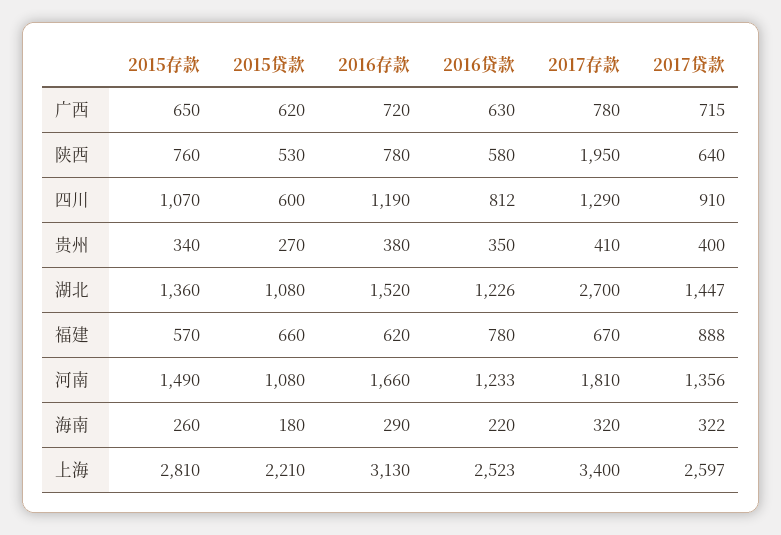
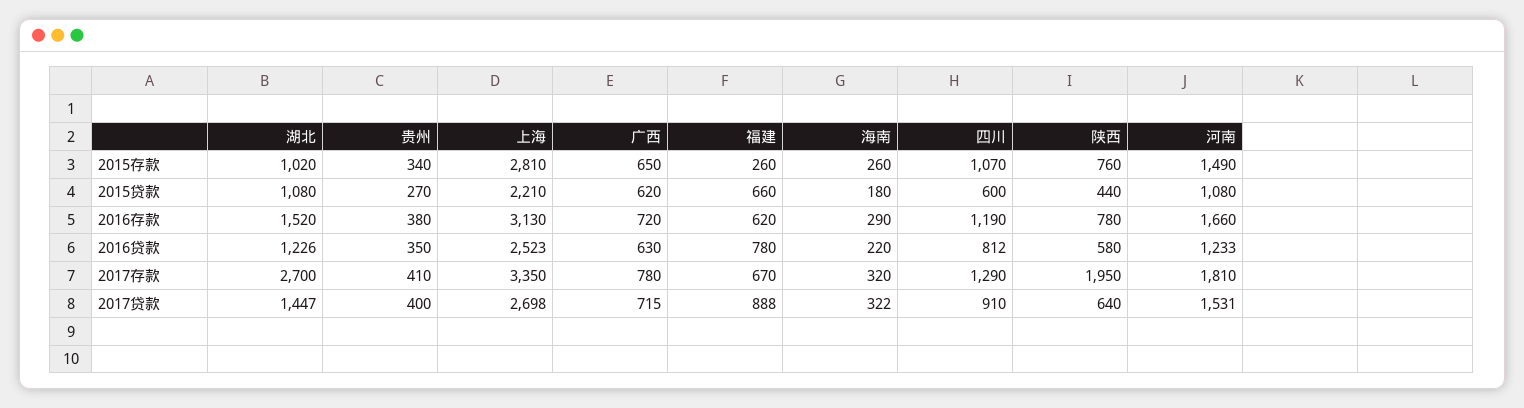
  {
    "2015存款": {
      "广西": 650,
      "陕西": 760,
      "四川": 1070,
      "贵州": 340,
-     "湖北": 1360,
+     "湖北": 1020,
-     "福建": 570,
+     "福建": 260,
      "河南": 1490,
      "海南": 260,
      "上海": 2810
    },
    "2015贷款": {
      "广西": 620,
-     "陕西": 530,
+     "陕西": 440,
      "四川": 600,
      "贵州": 270,
      "湖北": 1080,
      "福建": 660,
      "河南": 1080,
      "海南": 180,
      "上海": 2210
    },
    "2016存款": {
      "广西": 720,
      "陕西": 780,
      "四川": 1190,
      "贵州": 380,
      "湖北": 1520,
      "福建": 620,
      "河南": 1660,
      "海南": 290,
      "上海": 3130
    },
    "2016贷款": {
      "广西": 630,
      "陕西": 580,
      "四川": 812,
      "贵州": 350,
      "湖北": 1226,
      "福建": 780,
      "河南": 1233,
      "海南": 220,
      "上海": 2523
    },
    "2017存款": {
      "广西": 780,
      "陕西": 1950,
      "四川": 1290,
      "贵州": 410,
      "湖北": 2700,
      "福建": 670,
      "河南": 1810,
      "海南": 320,
-     "上海": 3400
+     "上海": 3350
    },
    "2017贷款": {
      "广西": 715,
      "陕西": 640,
      "四川": 910,
      "贵州": 400,
      "湖北": 1447,
      "福建": 888,
-     "河南": 1356,
+     "河南": 1531,
      "海南": 322,
-     "上海": 2597
+     "上海": 2698
    }
  }

